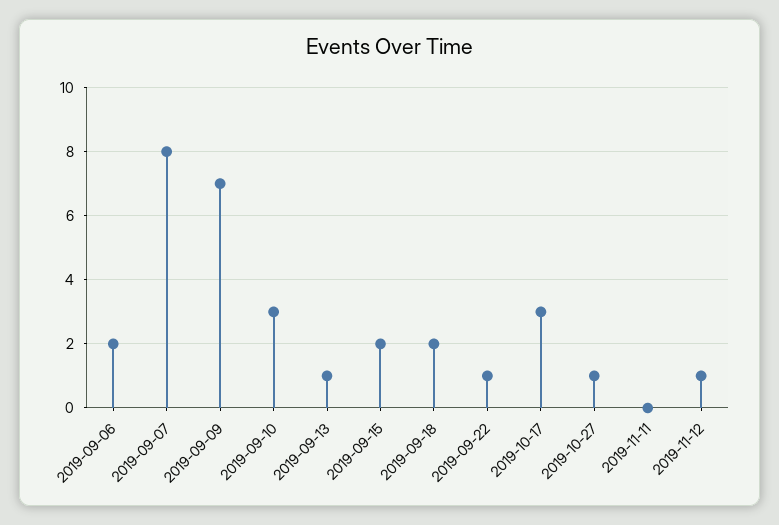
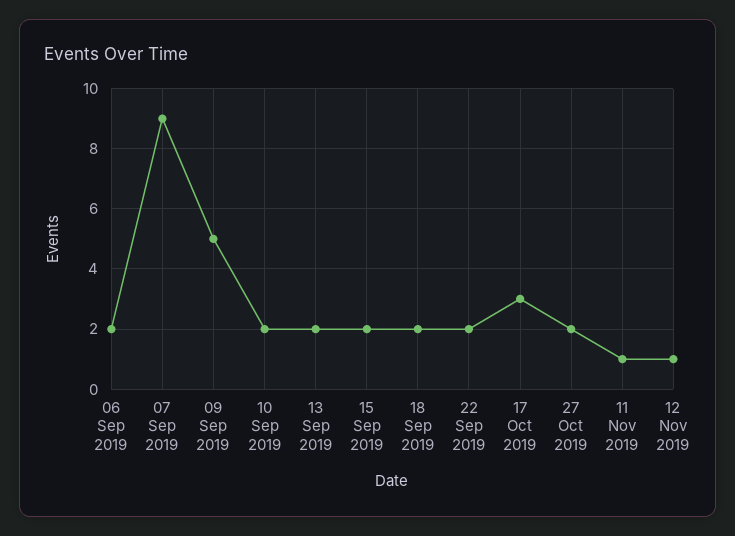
  {
    "2019-09-06": 2,
-   "2019-09-07": 8,
+   "2019-09-07": 9,
-   "2019-09-09": 7,
+   "2019-09-09": 5,
-   "2019-09-10": 3,
+   "2019-09-10": 2,
-   "2019-09-13": 1,
+   "2019-09-13": 2,
    "2019-09-15": 2,
    "2019-09-18": 2,
-   "2019-09-22": 1,
+   "2019-09-22": 2,
    "2019-10-17": 3,
-   "2019-10-27": 1,
+   "2019-10-27": 2,
-   "2019-11-11": 0,
+   "2019-11-11": 1,
    "2019-11-12": 1
  }

